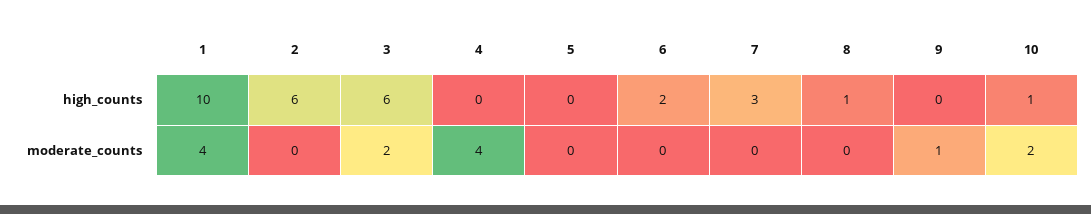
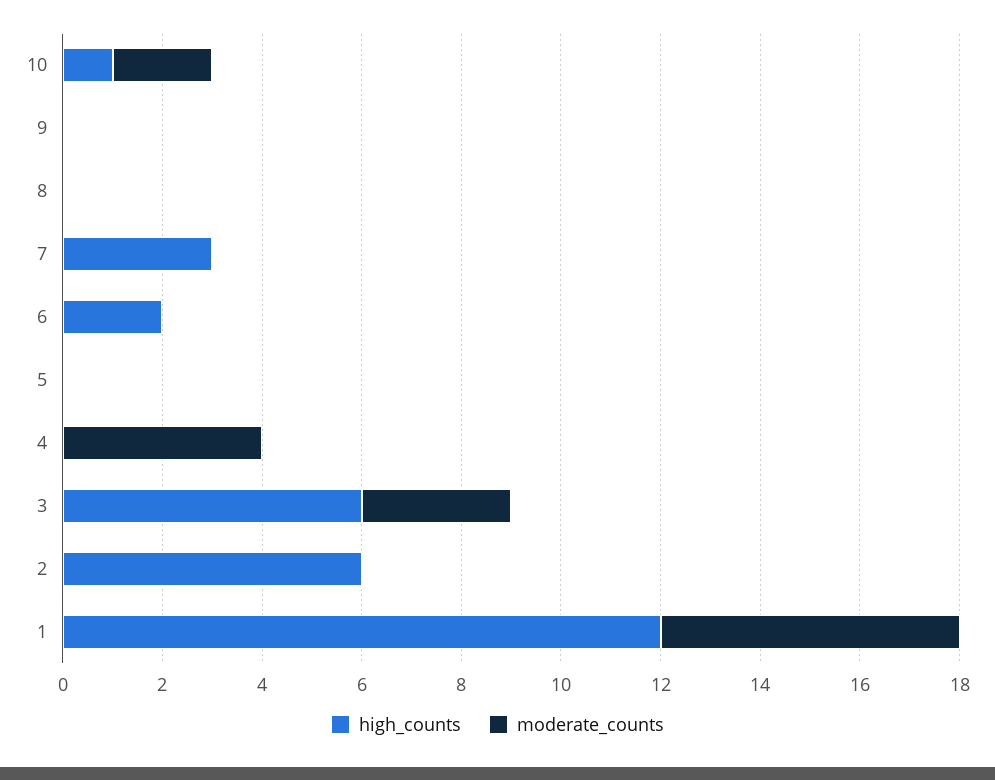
  {
    "high_counts": {
-     "1": 10,
+     "1": 12,
      "2": 6,
      "3": 6,
      "4": 0,
      "5": 0,
      "6": 2,
      "7": 3,
-     "8": 1,
+     "8": 0,
      "9": 0,
      "10": 1
    },
    "moderate_counts": {
-     "1": 4,
+     "1": 6,
      "2": 0,
-     "3": 2,
+     "3": 3,
      "4": 4,
      "5": 0,
      "6": 0,
      "7": 0,
      "8": 0,
-     "9": 1,
+     "9": 0,
      "10": 2
    }
  }

